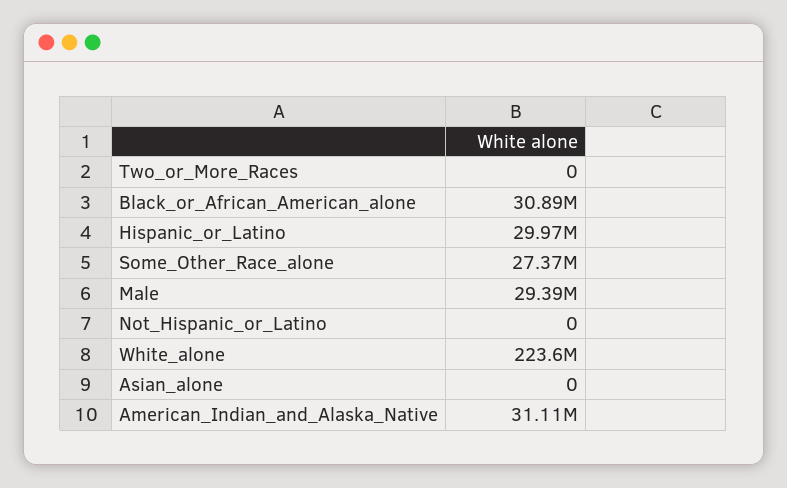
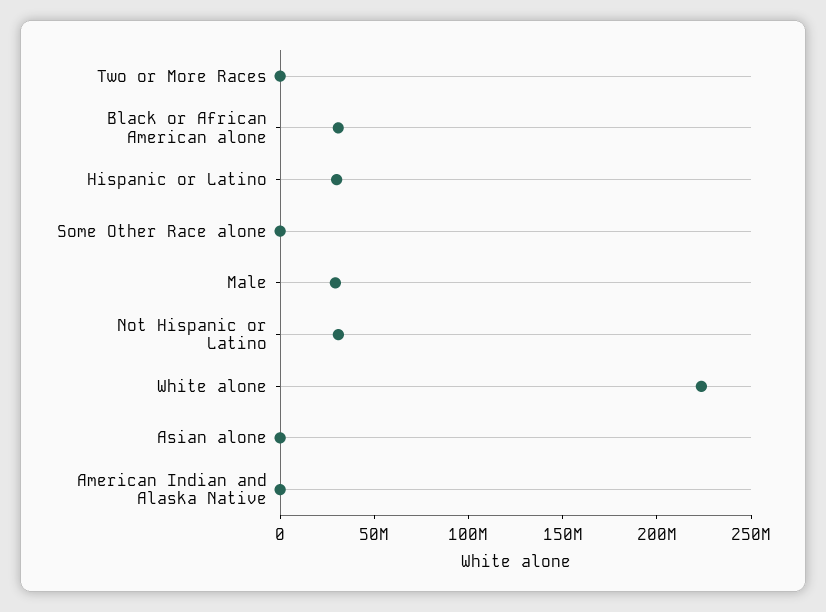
  {
    "Two_or_More_Races": 0,
    "Black_or_African_American_alone": 30890000,
    "Hispanic_or_Latino": 29970000,
-   "Some_Other_Race_alone": 27370000,
+   "Some_Other_Race_alone": 0,
    "Male": 29390000,
-   "Not_Hispanic_or_Latino": 0,
+   "Not_Hispanic_or_Latino": 30000000,
    "White_alone": 223600000,
    "Asian_alone": 0,
-   "American_Indian_and_Alaska_Native": 31110000
+   "American_Indian_and_Alaska_Native": 0
  }

